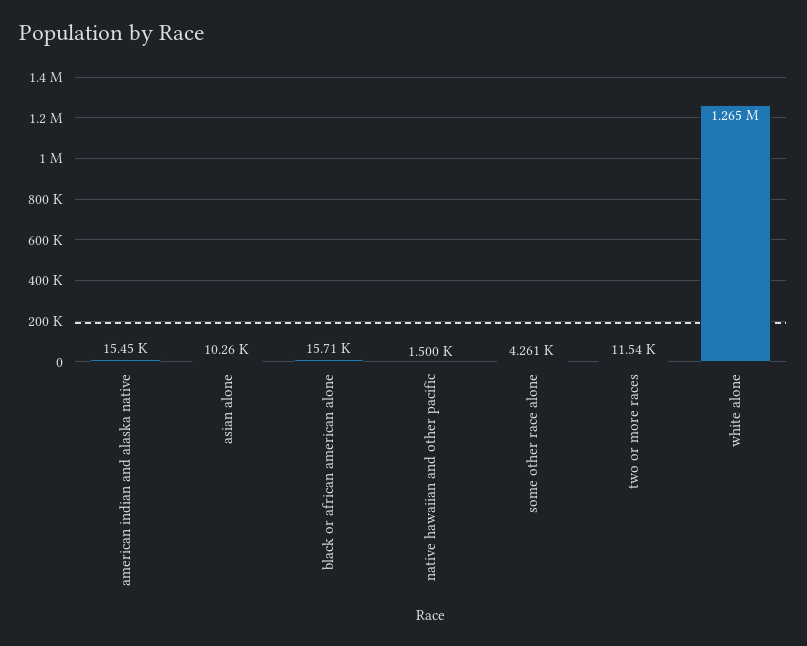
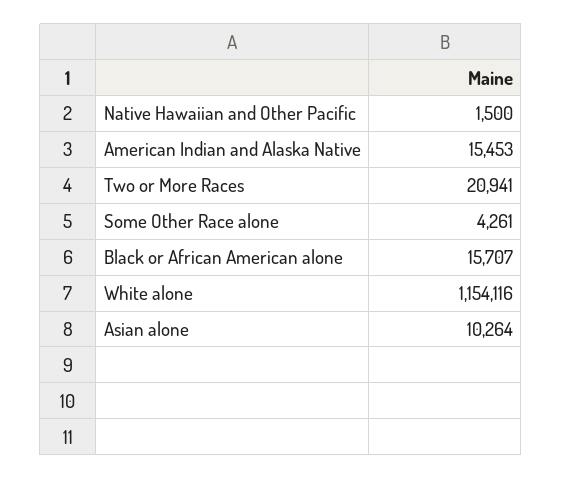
  {
    "american indian and alaska native": 15453,
    "asian alone": 10264,
    "black or african american alone": 15707,
    "native hawaiian and other pacific": 1500,
    "some other race alone": 4261,
-   "two or more races": 11540,
+   "two or more races": 20941,
-   "white alone": 1265000
+   "white alone": 1154116
  }

